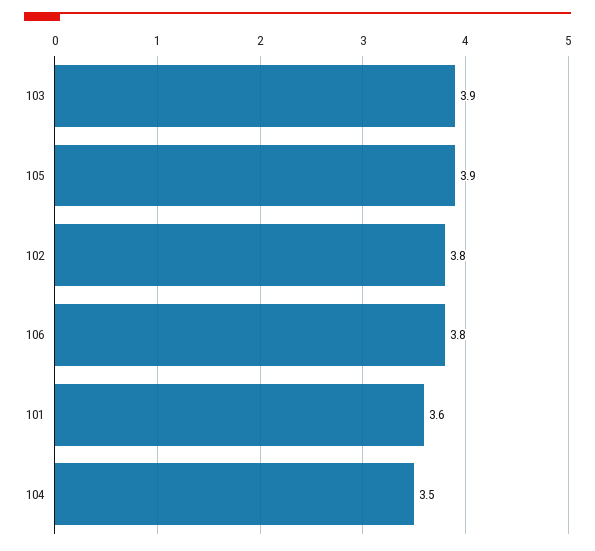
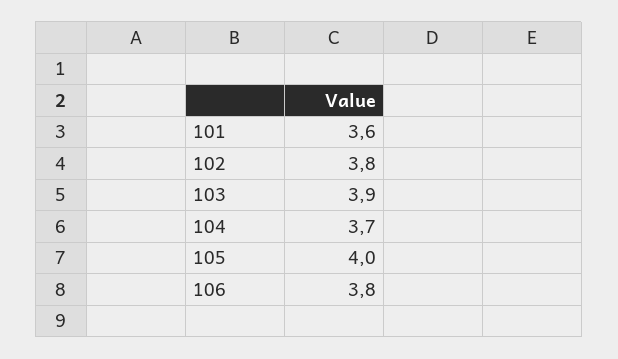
  {
    "103": 3.9,
-   "105": 3.9,
+   "105": 4,
    "102": 3.8,
    "106": 3.8,
    "101": 3.6,
-   "104": 3.5
+   "104": 3.7
  }

